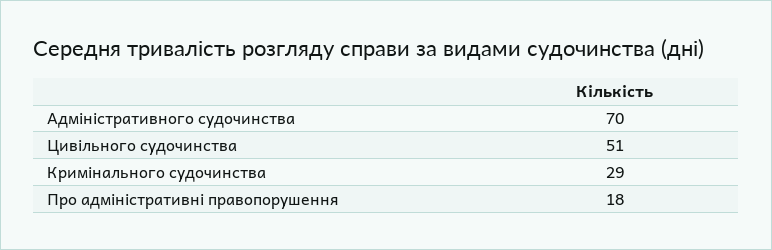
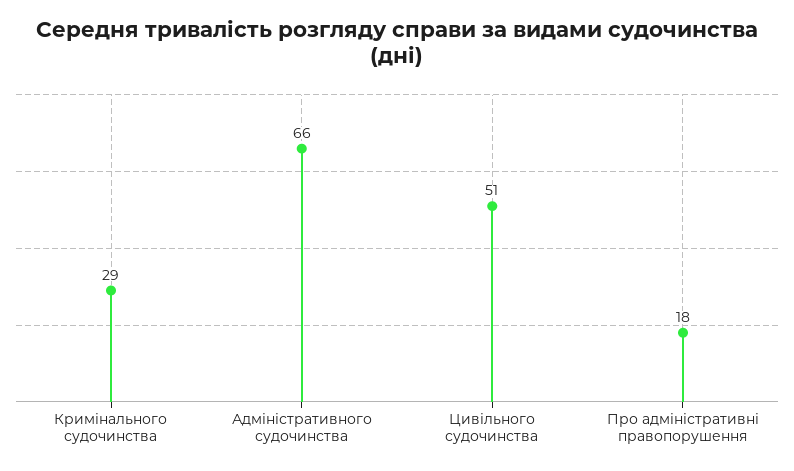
  {
-   "Адміністративного судочинства": 70,
+   "Адміністративного судочинства": 66,
    "Цивільного судочинства": 51,
    "Кримінального судочинства": 29,
    "Про адміністративні правопорушення": 18
  }

